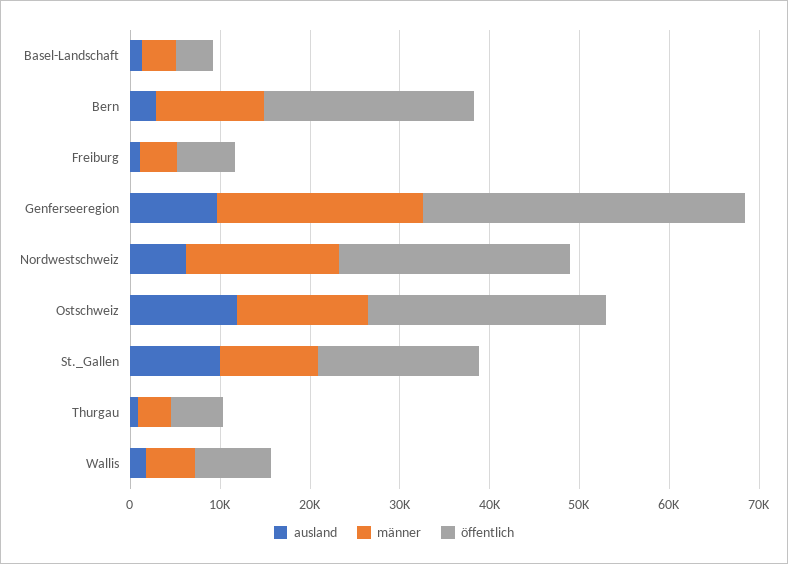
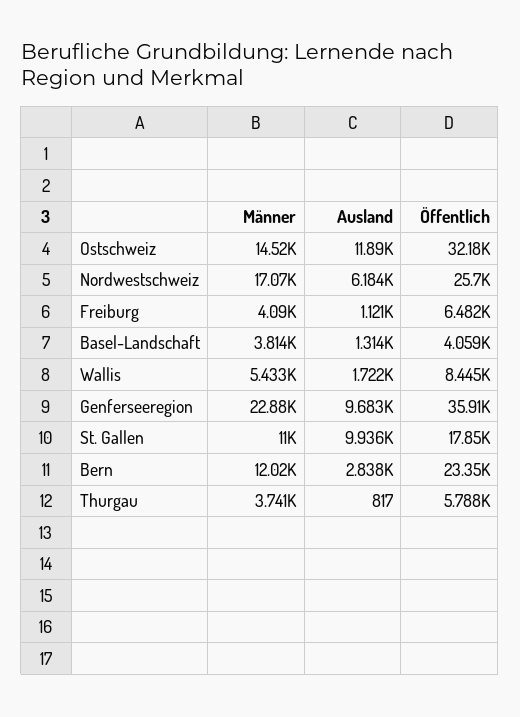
  {
    "ausland": {
      "Basel-Landschaft": 1314,
      "Bern": 2838,
      "Freiburg": 1121,
      "Genferseeregion": 9683,
      "Nordwestschweiz": 6184,
      "Ostschweiz": 11890,
      "St._Gallen": 9936,
      "Thurgau": 817,
      "Wallis": 1722
    },
    "männer": {
      "Basel-Landschaft": 3814,
      "Bern": 12020,
      "Freiburg": 4090,
      "Genferseeregion": 22880,
      "Nordwestschweiz": 17070,
      "Ostschweiz": 14520,
      "St._Gallen": 11000,
      "Thurgau": 3741,
      "Wallis": 5433
    },
    "öffentlich": {
      "Basel-Landschaft": 4059,
      "Bern": 23350,
      "Freiburg": 6482,
      "Genferseeregion": 35910,
      "Nordwestschweiz": 25700,
-     "Ostschweiz": 26000,
+     "Ostschweiz": 32180,
      "St._Gallen": 17850,
      "Thurgau": 5788,
      "Wallis": 8445
    }
  }

